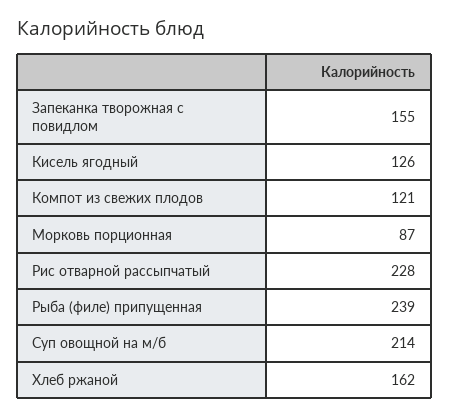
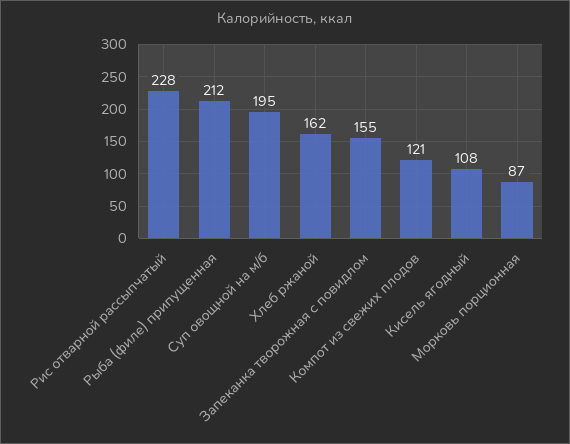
  {
    "Запеканка творожная с повидлом": 155,
-   "Кисель ягодный": 126,
+   "Кисель ягодный": 108,
    "Компот из свежих плодов": 121,
    "Морковь порционная": 87,
    "Рис отварной рассыпчатый": 228,
-   "Рыба (филе) припущенная": 239,
+   "Рыба (филе) припущенная": 212,
-   "Суп овощной на м/б": 214,
+   "Суп овощной на м/б": 195,
    "Хлеб ржаной": 162
  }

